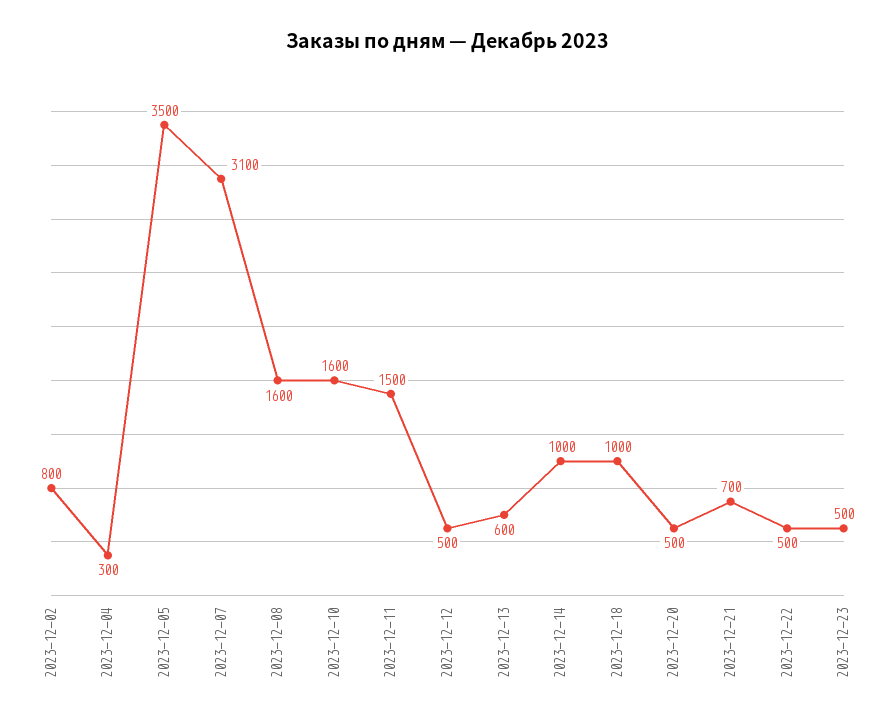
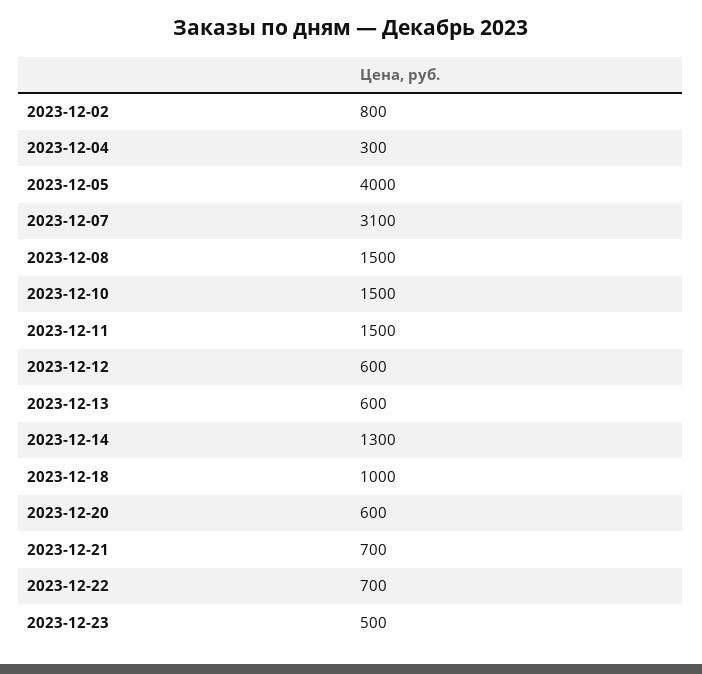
  {
    "2023-12-02": 800,
    "2023-12-04": 300,
-   "2023-12-05": 3500,
+   "2023-12-05": 4000,
    "2023-12-07": 3100,
-   "2023-12-08": 1600,
+   "2023-12-08": 1500,
-   "2023-12-10": 1600,
+   "2023-12-10": 1500,
    "2023-12-11": 1500,
-   "2023-12-12": 500,
+   "2023-12-12": 600,
    "2023-12-13": 600,
-   "2023-12-14": 1000,
+   "2023-12-14": 1300,
    "2023-12-18": 1000,
-   "2023-12-20": 500,
+   "2023-12-20": 600,
    "2023-12-21": 700,
-   "2023-12-22": 500,
+   "2023-12-22": 700,
    "2023-12-23": 500
  }

